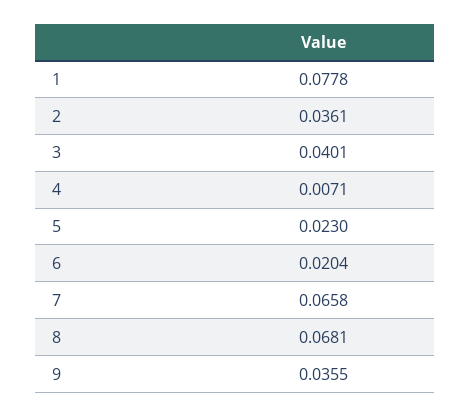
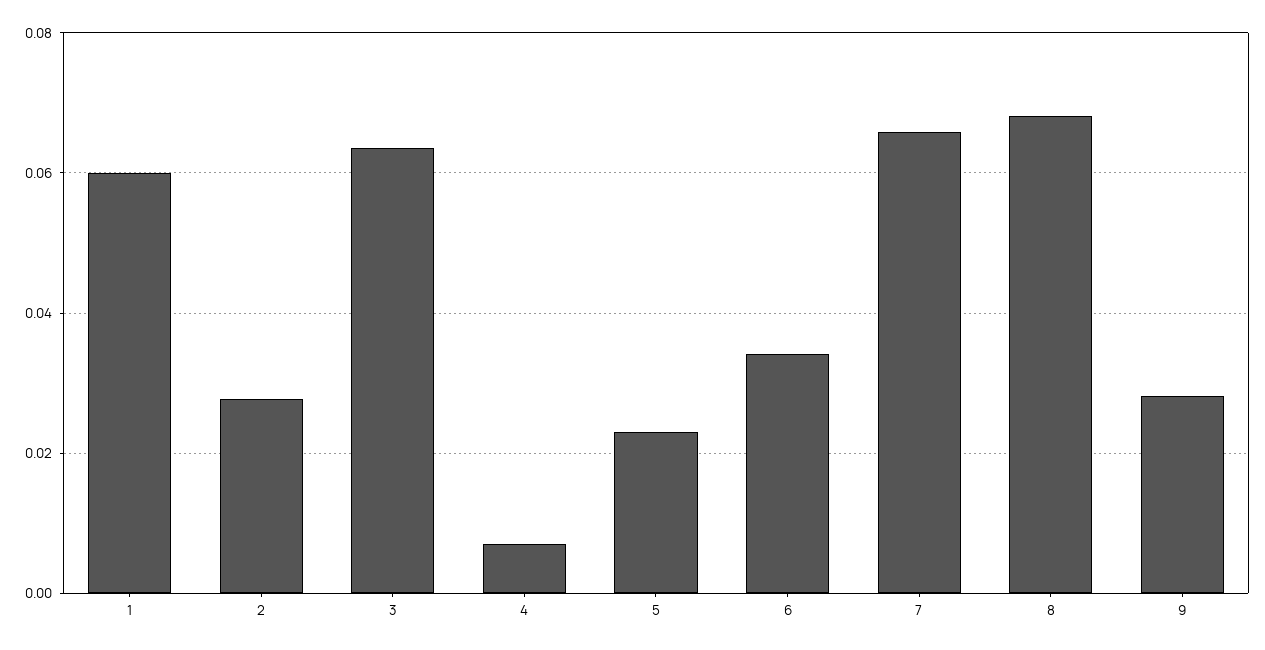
  {
-   "1": 0.0778,
+   "1": 0.06,
-   "2": 0.0361,
+   "2": 0.028,
-   "3": 0.0401,
+   "3": 0.064,
    "4": 0.0071,
    "5": 0.023,
-   "6": 0.0204,
+   "6": 0.034,
    "7": 0.0658,
    "8": 0.0681,
-   "9": 0.0355
+   "9": 0.028
  }

